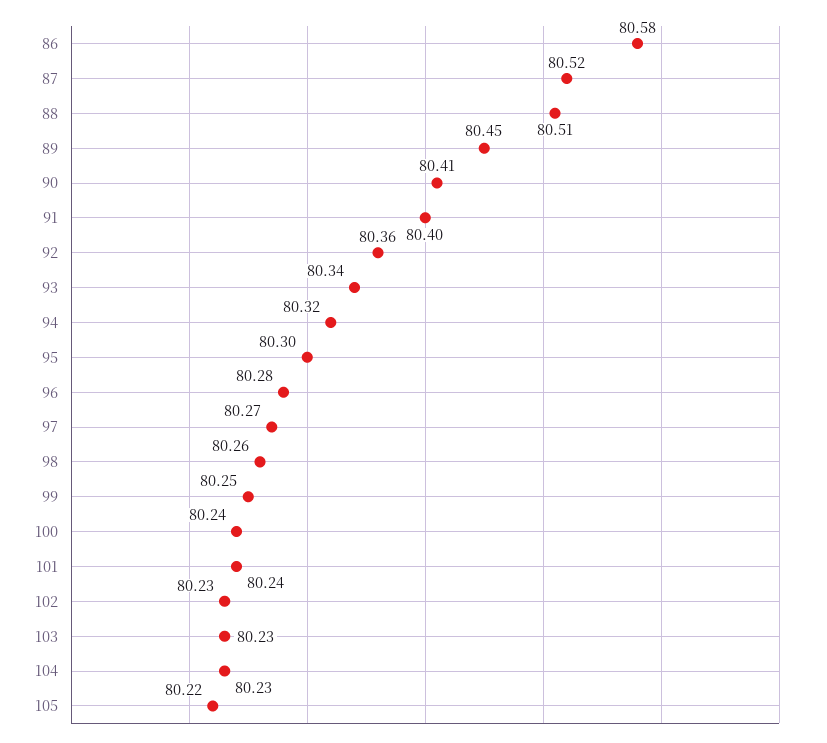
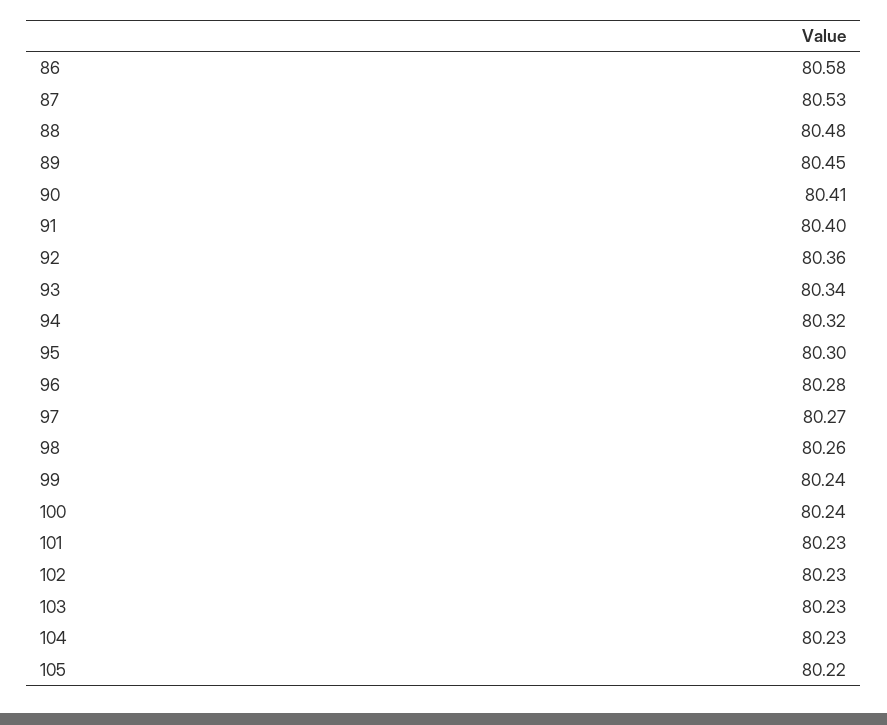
  {
    "86": 80.58,
-   "87": 80.52,
+   "87": 80.53,
-   "88": 80.51,
+   "88": 80.48,
    "89": 80.45,
    "90": 80.41,
    "91": 80.4,
    "92": 80.36,
    "93": 80.34,
    "94": 80.32,
    "95": 80.3,
    "96": 80.28,
    "97": 80.27,
    "98": 80.26,
-   "99": 80.25,
+   "99": 80.24,
    "100": 80.24,
-   "101": 80.24,
+   "101": 80.23,
    "102": 80.23,
    "103": 80.23,
    "104": 80.23,
    "105": 80.22
  }

